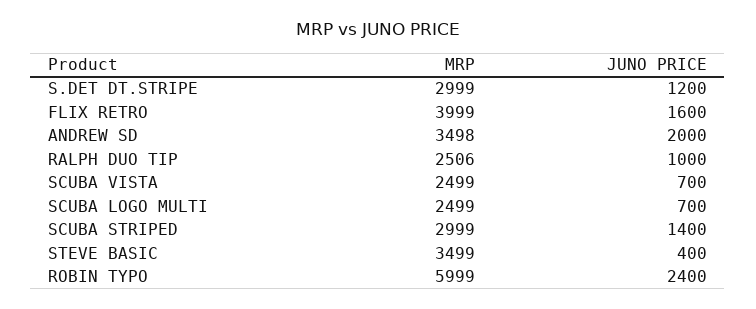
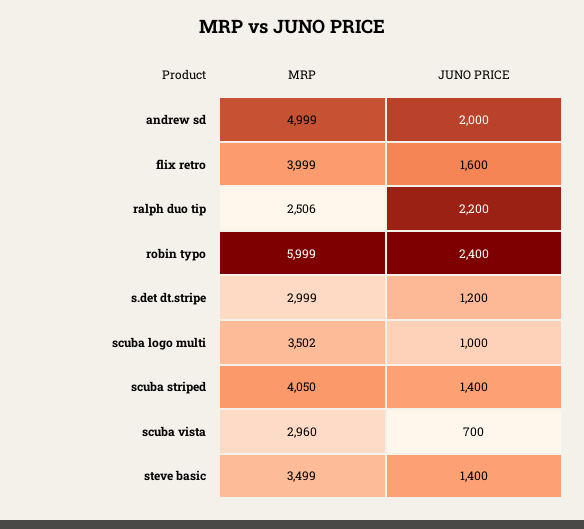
  {
    "MRP": {
      "S.DET DT.STRIPE": 2999,
      "FLIX RETRO": 3999,
-     "ANDREW SD": 3498,
+     "ANDREW SD": 4999,
      "RALPH DUO TIP": 2506,
-     "SCUBA VISTA": 2499,
+     "SCUBA VISTA": 2960,
-     "SCUBA LOGO MULTI": 2499,
+     "SCUBA LOGO MULTI": 3502,
-     "SCUBA STRIPED": 2999,
+     "SCUBA STRIPED": 4050,
      "STEVE BASIC": 3499,
      "ROBIN TYPO": 5999
    },
    "JUNO PRICE": {
      "S.DET DT.STRIPE": 1200,
      "FLIX RETRO": 1600,
      "ANDREW SD": 2000,
-     "RALPH DUO TIP": 1000,
+     "RALPH DUO TIP": 2200,
      "SCUBA VISTA": 700,
-     "SCUBA LOGO MULTI": 700,
+     "SCUBA LOGO MULTI": 1000,
      "SCUBA STRIPED": 1400,
-     "STEVE BASIC": 400,
+     "STEVE BASIC": 1400,
      "ROBIN TYPO": 2400
    }
  }

